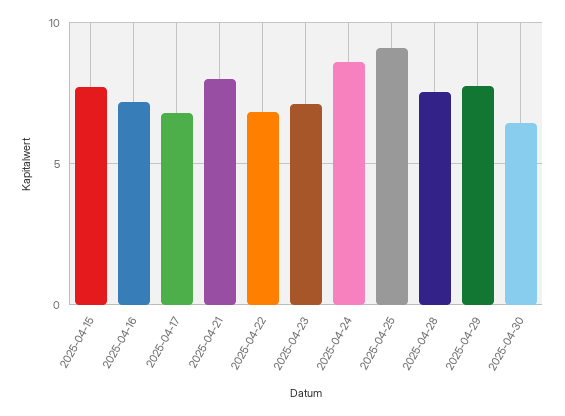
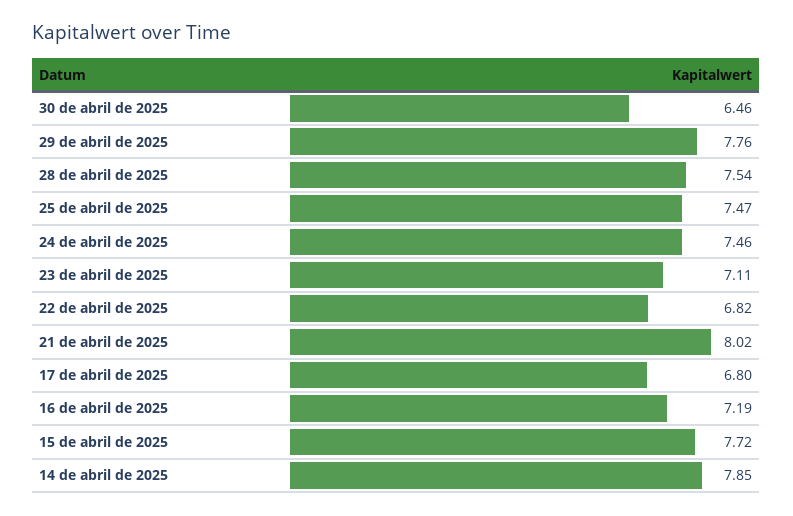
  {
    "2025-04-15": 7.72,
    "2025-04-16": 7.19,
    "2025-04-17": 6.8,
    "2025-04-21": 8.02,
    "2025-04-22": 6.82,
    "2025-04-23": 7.11,
-   "2025-04-24": 8.5,
+   "2025-04-24": 7.46,
-   "2025-04-25": 9,
+   "2025-04-25": 7.47,
    "2025-04-28": 7.54,
    "2025-04-29": 7.76,
-   "2025-04-30": 6.46
+   "2025-04-30": 6.46,
+   "14 de abril de 2025": 7.85
  }

